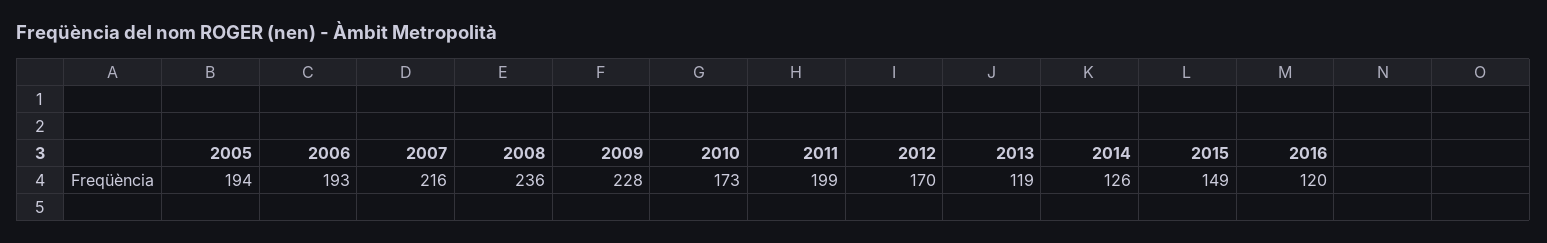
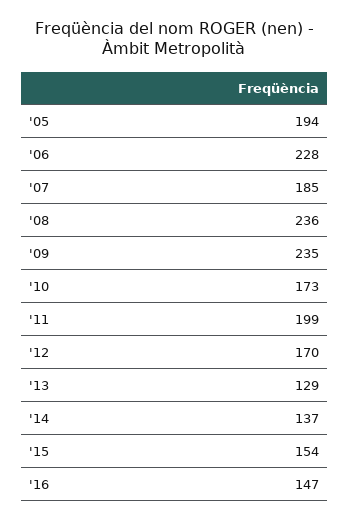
  {
    "2005": 194,
-   "2006": 193,
+   "2006": 228,
-   "2007": 216,
+   "2007": 185,
    "2008": 236,
-   "2009": 228,
+   "2009": 235,
    "2010": 173,
    "2011": 199,
    "2012": 170,
-   "2013": 119,
+   "2013": 129,
-   "2014": 126,
+   "2014": 137,
-   "2015": 149,
+   "2015": 154,
-   "2016": 120
+   "2016": 147
  }

